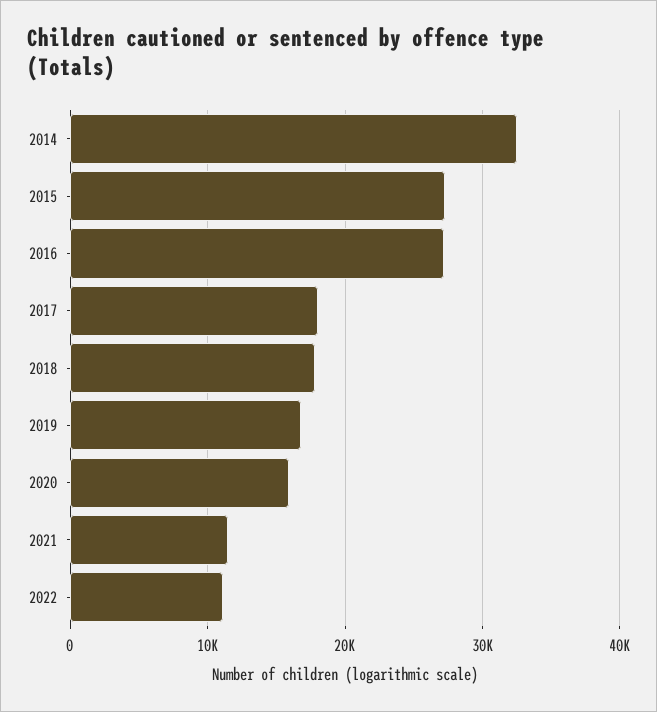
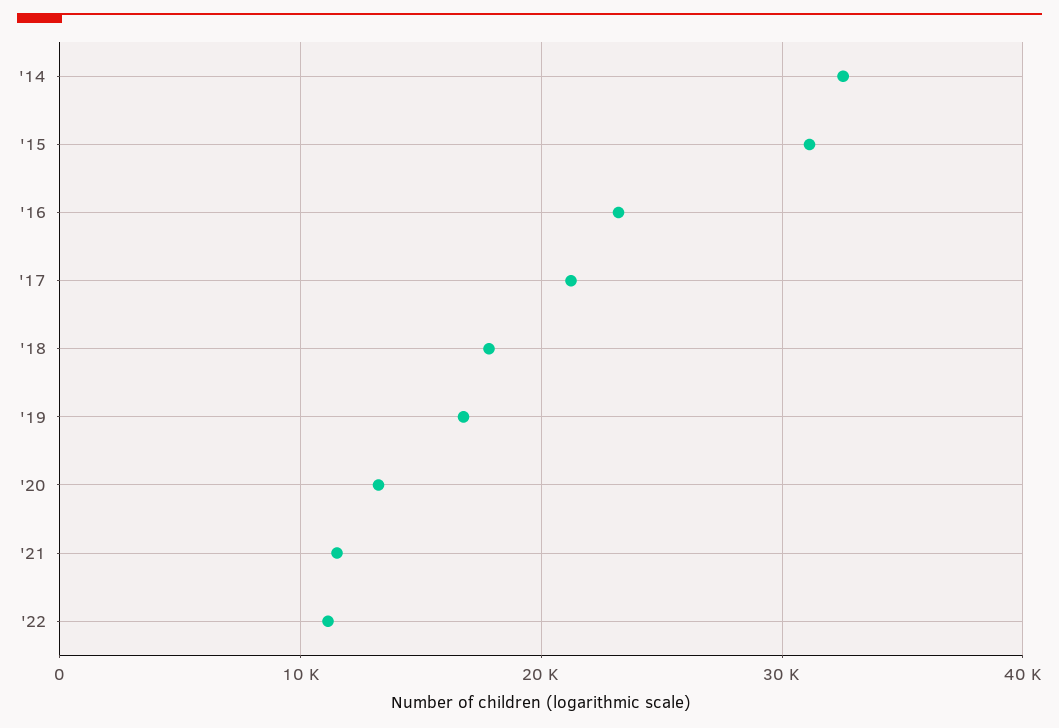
  {
    "2014": 33000,
-   "2015": 27000,
+   "2015": 31000,
-   "2016": 27000,
+   "2016": 23000,
-   "2017": 18000,
+   "2017": 21000,
    "2018": 18000,
    "2019": 17000,
-   "2020": 16000,
+   "2020": 13000,
    "2021": 12000,
    "2022": 11000
  }

